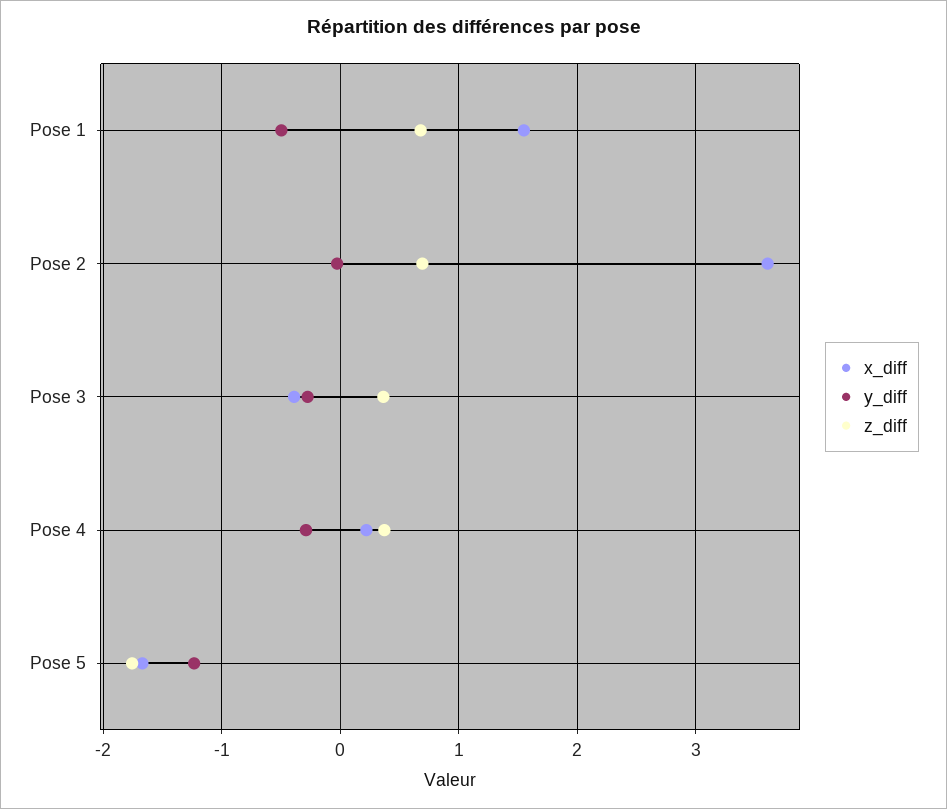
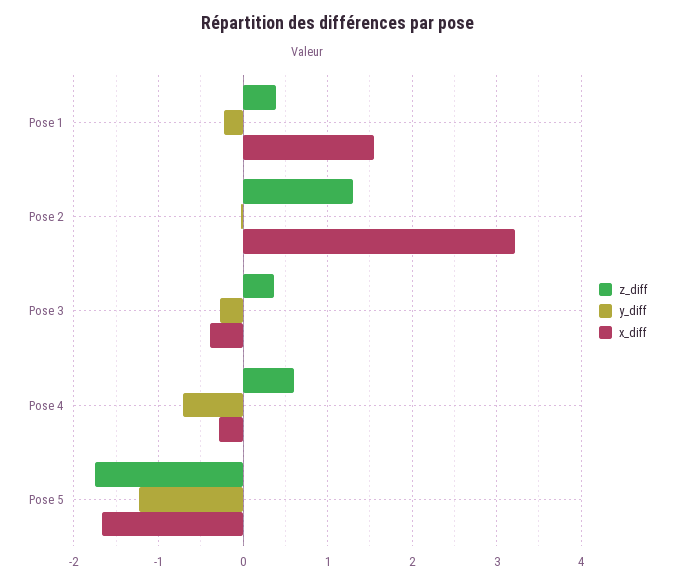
  {
    "x_diff": {
      "Pose 1": 1.6,
-     "Pose 2": 3.6,
+     "Pose 2": 3.2,
      "Pose 3": -0.4,
-     "Pose 4": 0.2,
+     "Pose 4": -0.3,
      "Pose 5": -1.7
    },
    "y_diff": {
-     "Pose 1": -0.5,
+     "Pose 1": -0.2,
      "Pose 2": 0,
      "Pose 3": -0.3,
-     "Pose 4": -0.3,
+     "Pose 4": -0.7,
      "Pose 5": -1.2
    },
    "z_diff": {
-     "Pose 1": 0.7,
+     "Pose 1": 0.4,
-     "Pose 2": 0.7,
+     "Pose 2": 1.3,
      "Pose 3": 0.4,
-     "Pose 4": 0.4,
+     "Pose 4": 0.6,
      "Pose 5": -1.8
    }
  }

